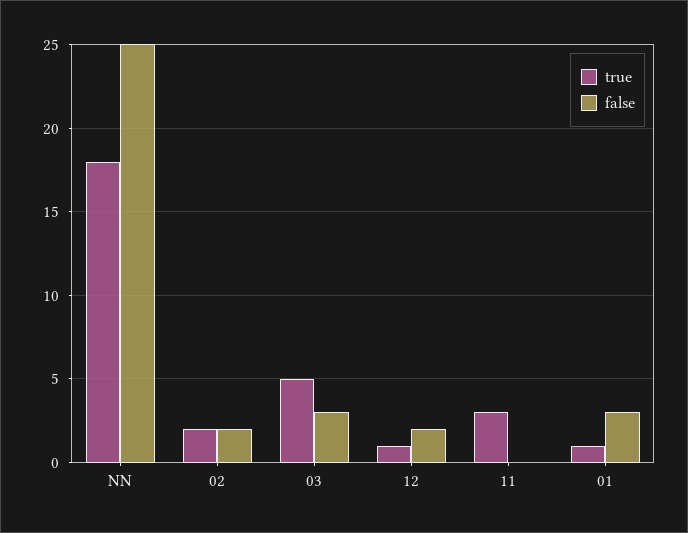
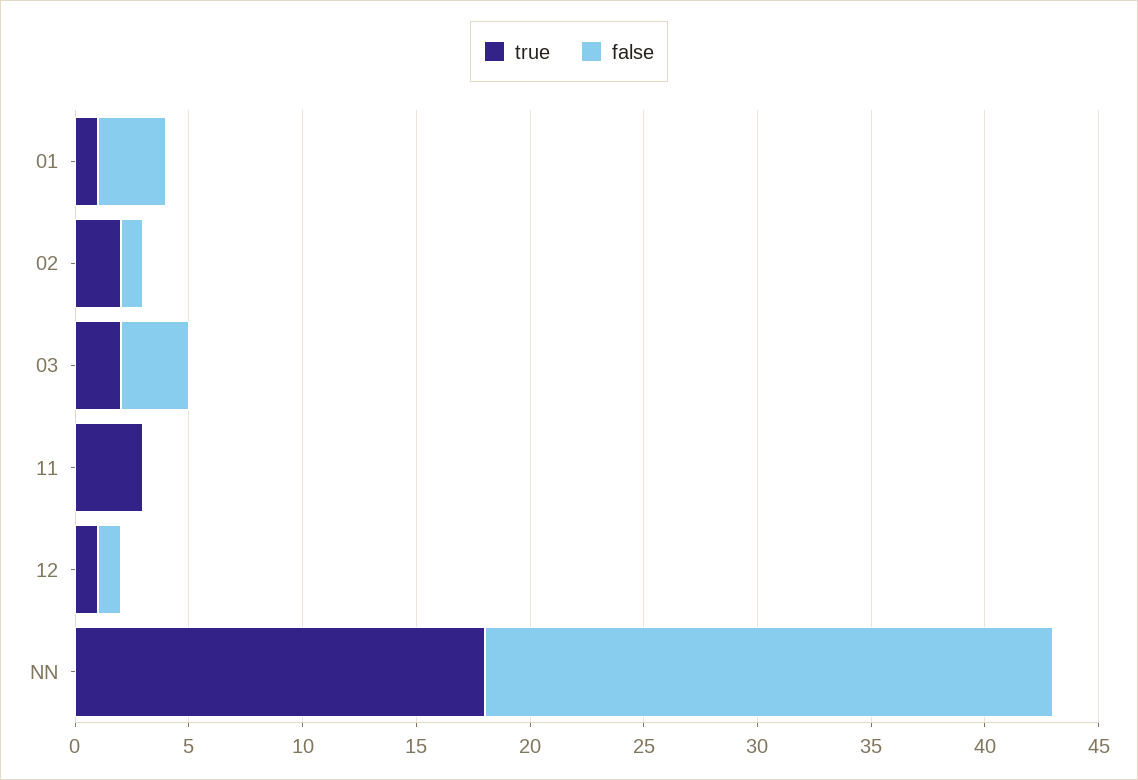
  {
    "true": {
      "NN": 18,
      "02": 2,
-     "03": 5,
+     "03": 2,
      "12": 1,
      "11": 3,
      "01": 1
    },
    "false": {
      "NN": 25,
-     "02": 2,
+     "02": 1,
      "03": 3,
-     "12": 2,
+     "12": 1,
      "11": 0,
      "01": 3
    }
  }

